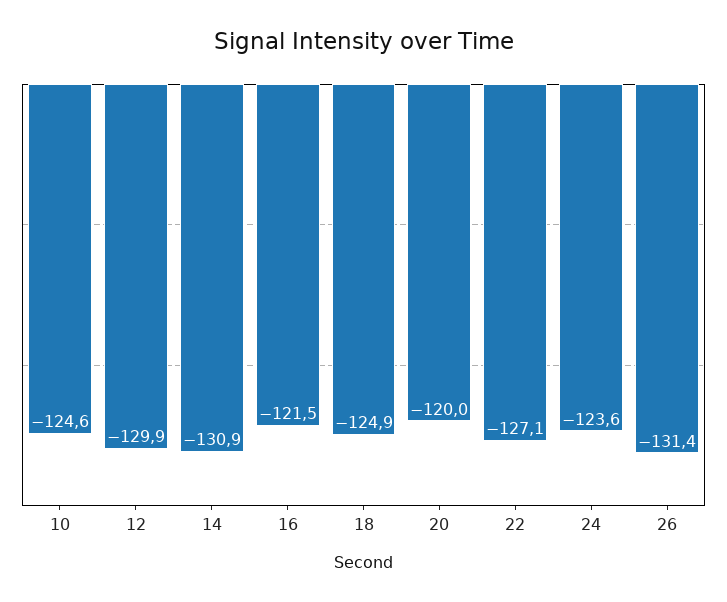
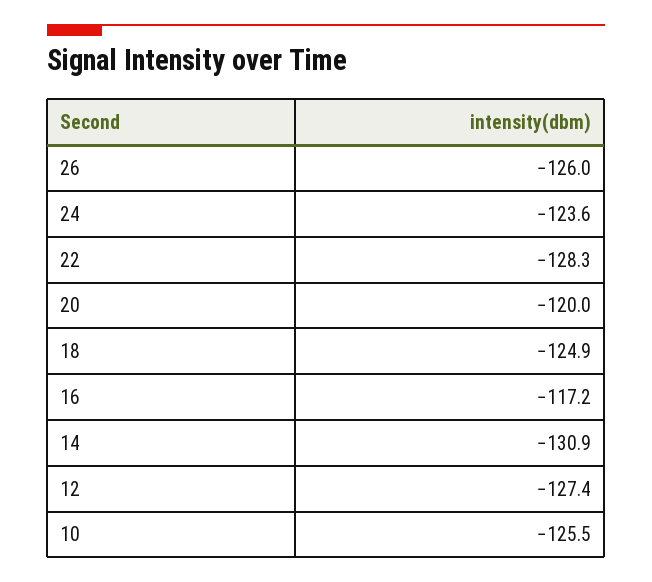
  {
-   "10": -124.6,
+   "10": -125.5,
-   "12": -129.9,
+   "12": -127.4,
    "14": -130.9,
-   "16": -121.5,
+   "16": -117.2,
    "18": -124.9,
    "20": -120,
-   "22": -127.1,
+   "22": -128.3,
    "24": -123.6,
-   "26": -131.4
+   "26": -126
  }

